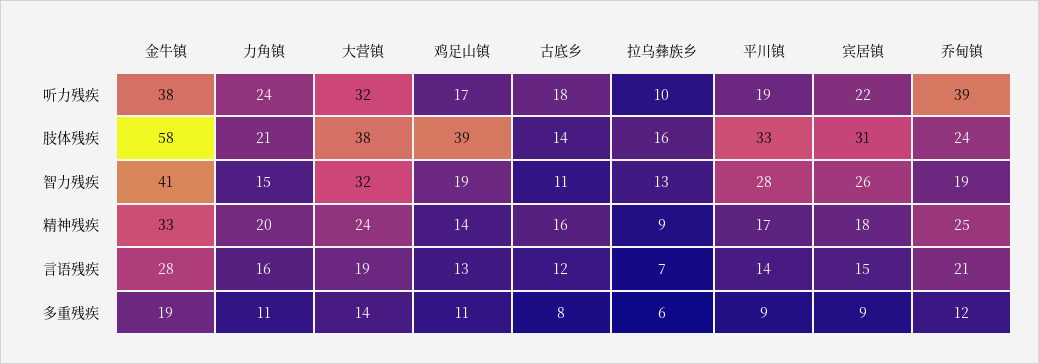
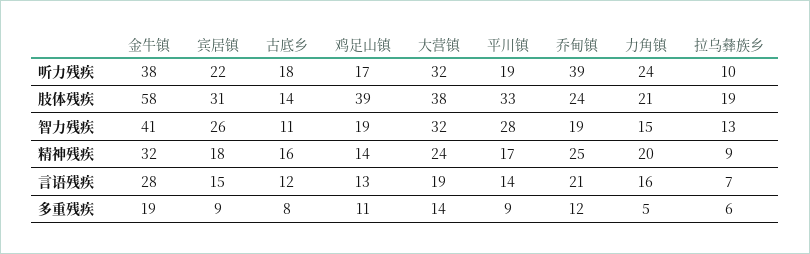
  {
    "金牛镇": {
      "听力残疾": 38,
      "肢体残疾": 58,
      "智力残疾": 41,
-     "精神残疾": 33,
+     "精神残疾": 32,
      "言语残疾": 28,
      "多重残疾": 19
    },
    "力角镇": {
      "听力残疾": 24,
      "肢体残疾": 21,
      "智力残疾": 15,
      "精神残疾": 20,
      "言语残疾": 16,
-     "多重残疾": 11
+     "多重残疾": 5
    },
    "大营镇": {
      "听力残疾": 32,
      "肢体残疾": 38,
      "智力残疾": 32,
      "精神残疾": 24,
      "言语残疾": 19,
      "多重残疾": 14
    },
    "鸡足山镇": {
      "听力残疾": 17,
      "肢体残疾": 39,
      "智力残疾": 19,
      "精神残疾": 14,
      "言语残疾": 13,
      "多重残疾": 11
    },
    "古底乡": {
      "听力残疾": 18,
      "肢体残疾": 14,
      "智力残疾": 11,
      "精神残疾": 16,
      "言语残疾": 12,
      "多重残疾": 8
    },
    "拉乌彝族乡": {
      "听力残疾": 10,
-     "肢体残疾": 16,
+     "肢体残疾": 19,
      "智力残疾": 13,
      "精神残疾": 9,
      "言语残疾": 7,
      "多重残疾": 6
    },
    "平川镇": {
      "听力残疾": 19,
      "肢体残疾": 33,
      "智力残疾": 28,
      "精神残疾": 17,
      "言语残疾": 14,
      "多重残疾": 9
    },
    "宾居镇": {
      "听力残疾": 22,
      "肢体残疾": 31,
      "智力残疾": 26,
      "精神残疾": 18,
      "言语残疾": 15,
      "多重残疾": 9
    },
    "乔甸镇": {
      "听力残疾": 39,
      "肢体残疾": 24,
      "智力残疾": 19,
      "精神残疾": 25,
      "言语残疾": 21,
      "多重残疾": 12
    }
  }

